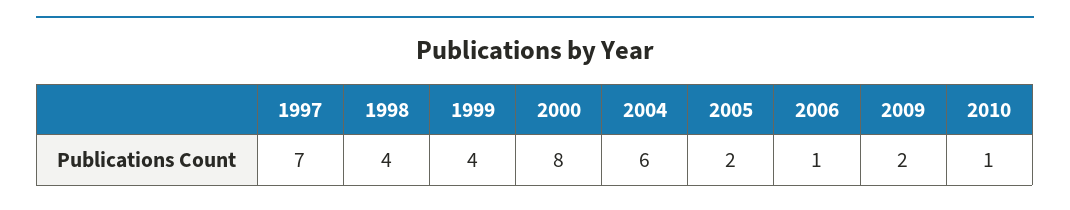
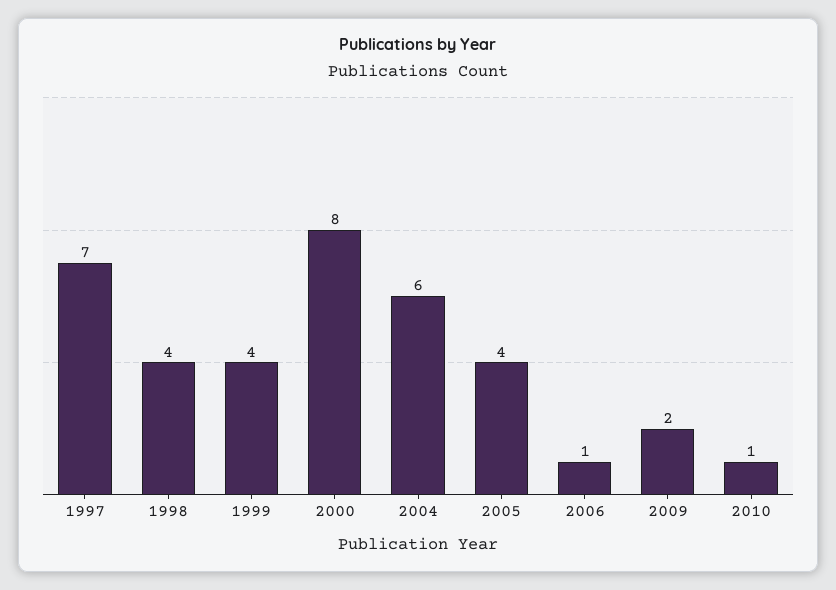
  {
    "1997": 7,
    "1998": 4,
    "1999": 4,
    "2000": 8,
    "2004": 6,
-   "2005": 2,
+   "2005": 4,
    "2006": 1,
    "2009": 2,
    "2010": 1
  }

